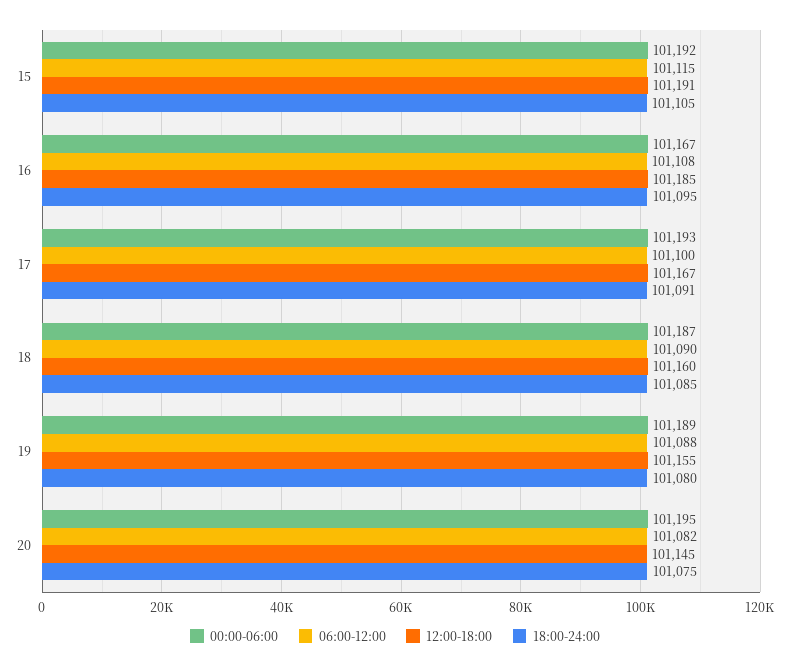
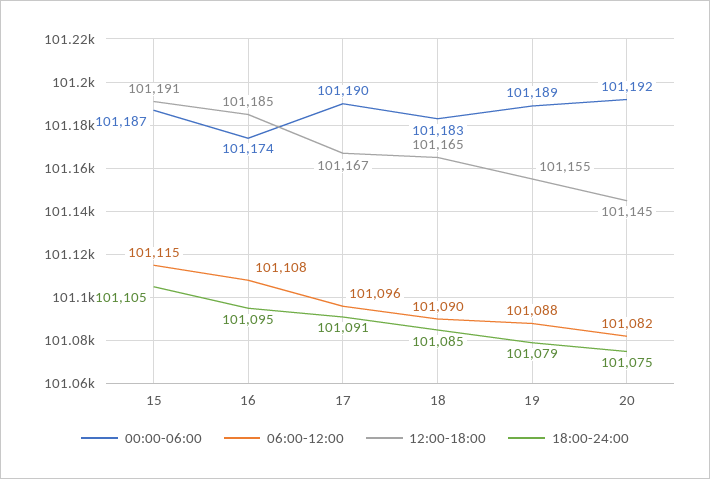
  {
    "00:00-06:00": {
-     "15": 101192,
+     "15": 101187,
-     "16": 101167,
+     "16": 101174,
-     "17": 101193,
+     "17": 101190,
-     "18": 101187,
+     "18": 101183,
      "19": 101189,
-     "20": 101195
+     "20": 101192
    },
    "06:00-12:00": {
      "15": 101115,
      "16": 101108,
-     "17": 101100,
+     "17": 101096,
      "18": 101090,
      "19": 101088,
      "20": 101082
    },
    "12:00-18:00": {
      "15": 101191,
      "16": 101185,
      "17": 101167,
-     "18": 101160,
+     "18": 101165,
      "19": 101155,
      "20": 101145
    },
    "18:00-24:00": {
      "15": 101105,
      "16": 101095,
      "17": 101091,
      "18": 101085,
-     "19": 101080,
+     "19": 101079,
      "20": 101075
    }
  }

